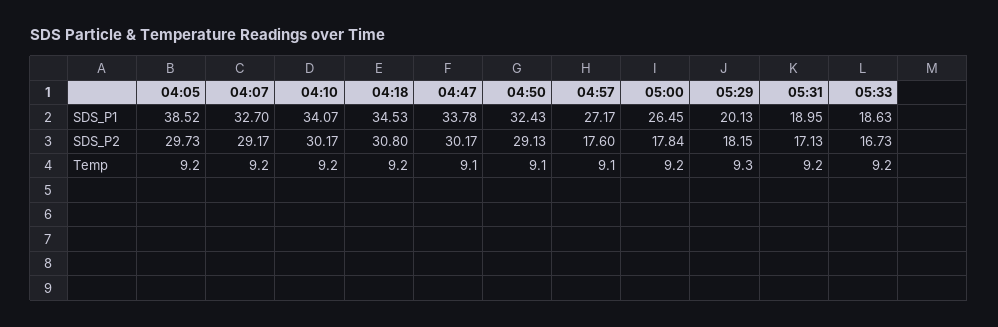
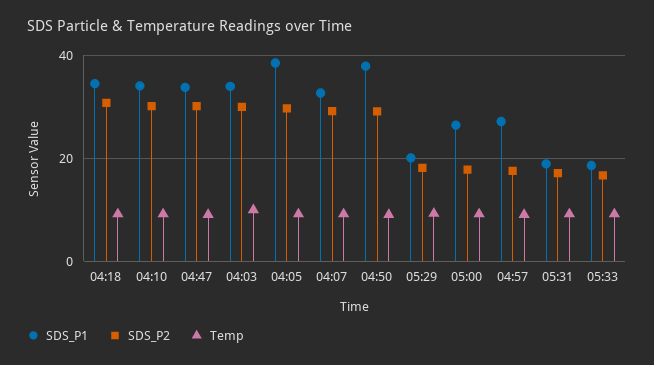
  {
    "SDS_P1": {
      "04:05": 38.52,
      "04:07": 32.7,
      "04:10": 34.07,
      "04:18": 34.53,
      "04:47": 33.78,
-     "04:50": 32.43,
+     "04:50": 38,
      "04:57": 27.17,
      "05:00": 26.45,
      "05:29": 20.13,
      "05:31": 18.95,
-     "05:33": 18.63
+     "05:33": 18.63,
+     "04:03": 34
    },
    "SDS_P2": {
      "04:05": 29.73,
      "04:07": 29.17,
      "04:10": 30.17,
      "04:18": 30.8,
      "04:47": 30.17,
      "04:50": 29.13,
      "04:57": 17.6,
      "05:00": 17.84,
      "05:29": 18.15,
      "05:31": 17.13,
-     "05:33": 16.73
+     "05:33": 16.73,
+     "04:03": 30
    },
    "Temp": {
      "04:05": 9.2,
      "04:07": 9.2,
      "04:10": 9.2,
      "04:18": 9.2,
      "04:47": 9.1,
      "04:50": 9.1,
      "04:57": 9.1,
      "05:00": 9.2,
      "05:29": 9.3,
      "05:31": 9.2,
-     "05:33": 9.2
+     "05:33": 9.2,
+     "04:03": 10
    }
  }

